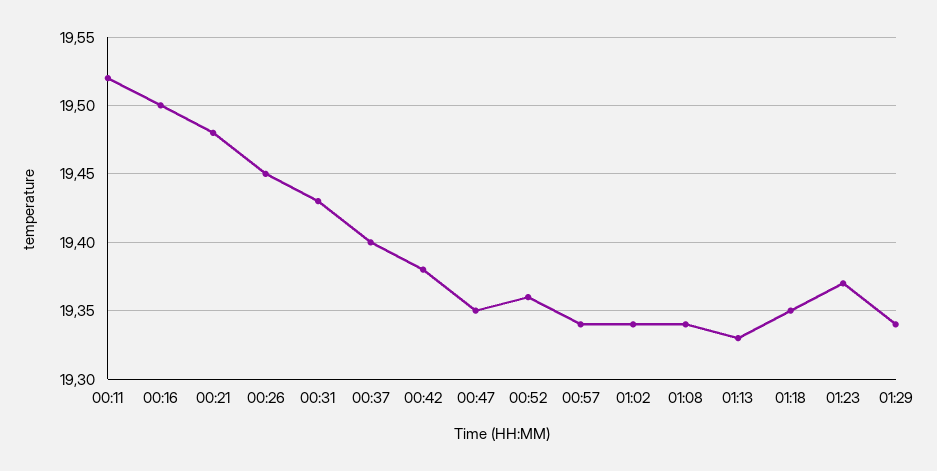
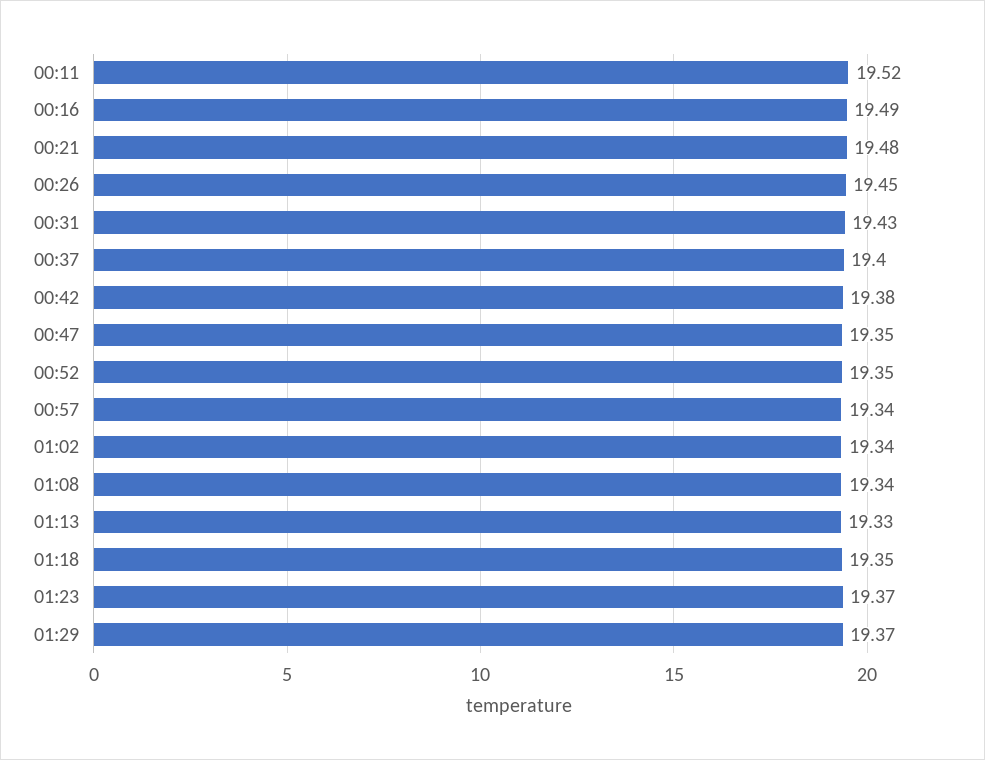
  {
    "00:11": 19.52,
-   "00:16": 19.5,
+   "00:16": 19.49,
    "00:21": 19.48,
    "00:26": 19.45,
    "00:31": 19.43,
    "00:37": 19.4,
    "00:42": 19.38,
    "00:47": 19.35,
-   "00:52": 19.36,
+   "00:52": 19.35,
    "00:57": 19.34,
    "01:02": 19.34,
    "01:08": 19.34,
    "01:13": 19.33,
    "01:18": 19.35,
    "01:23": 19.37,
-   "01:29": 19.34
+   "01:29": 19.37
  }

